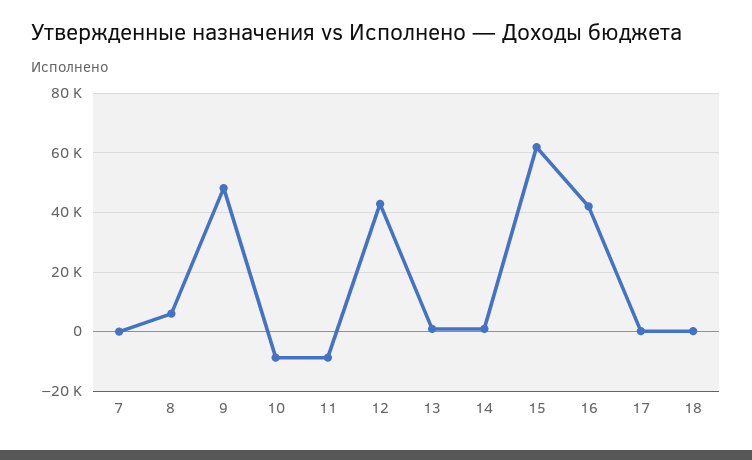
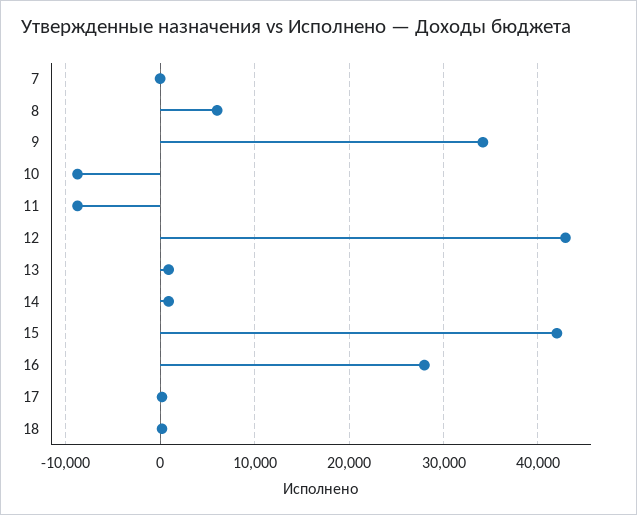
  {
    "7": 0,
    "8": 6000,
-   "9": 47500,
+   "9": 34000,
    "10": -9000,
    "11": -9000,
    "12": 43000,
    "13": 1000,
    "14": 1000,
-   "15": 62500,
+   "15": 42000,
-   "16": 42500,
+   "16": 28000,
    "17": 0,
    "18": 0
  }

